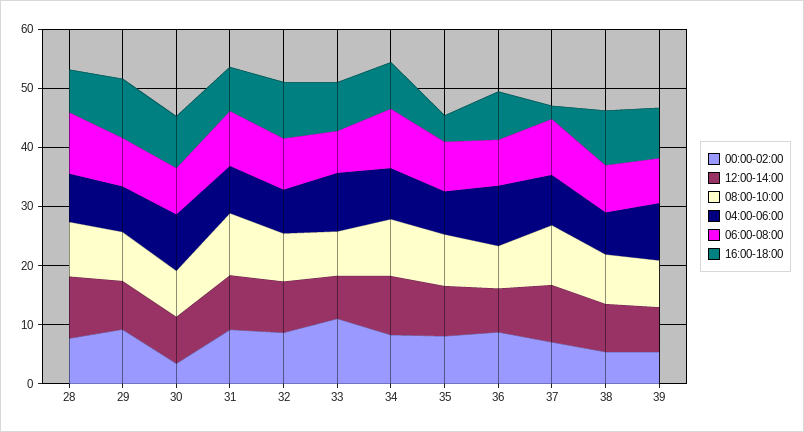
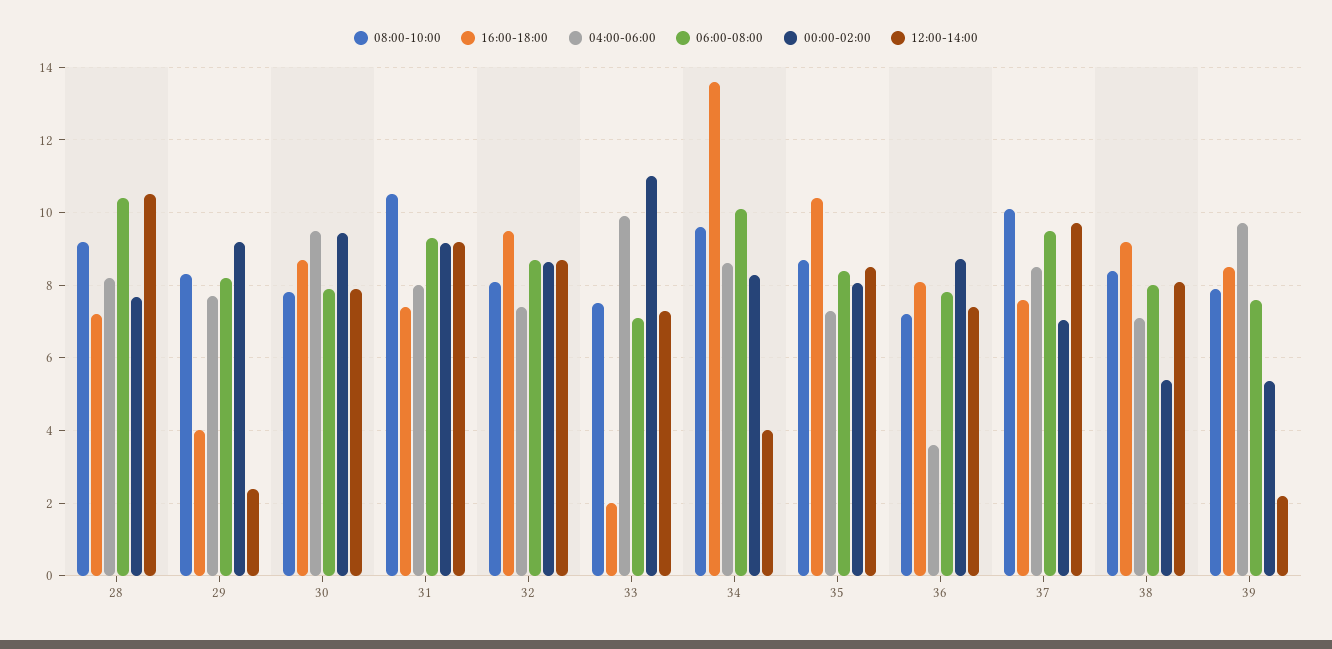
  {
    "00:00-02:00": {
      "28": 7.6,
      "29": 9.2,
-     "30": 4,
+     "30": 9.4,
      "31": 9.2,
      "32": 8.6,
      "33": 11,
      "34": 8.2,
      "35": 8,
      "36": 8.8,
      "37": 7,
      "38": 5.4,
      "39": 5.4
    },
    "12:00-14:00": {
      "28": 10.6,
-     "29": 8,
+     "29": 2.4,
      "30": 8,
      "31": 9.2,
      "32": 8.8,
      "33": 7.4,
-     "34": 10,
+     "34": 4,
      "35": 8.6,
      "36": 7.4,
      "37": 9.8,
      "38": 8.2,
-     "39": 8
+     "39": 2.2
    },
    "08:00-10:00": {
      "28": 9.2,
      "29": 8.4,
      "30": 7.8,
      "31": 10.6,
      "32": 8.2,
      "33": 7.6,
      "34": 9.6,
      "35": 8.8,
      "36": 7.2,
      "37": 10.2,
      "38": 8.4,
      "39": 8
    },
    "04:00-06:00": {
      "28": 8.2,
      "29": 7.8,
      "30": 9.6,
      "31": 8,
      "32": 7.4,
      "33": 10,
      "34": 8.6,
      "35": 7.4,
-     "36": 10,
+     "36": 3.6,
      "37": 8.6,
      "38": 7.2,
      "39": 9.8
    },
    "06:00-08:00": {
      "28": 10.4,
      "29": 8.2,
      "30": 8,
      "31": 9.4,
      "32": 8.8,
      "33": 7.2,
      "34": 10.2,
      "35": 8.4,
      "36": 7.8,
      "37": 9.6,
      "38": 8,
      "39": 7.6
    },
    "16:00-18:00": {
      "28": 7.2,
-     "29": 10,
+     "29": 4,
      "30": 8.8,
      "31": 7.4,
      "32": 9.6,
-     "33": 8,
+     "33": 2,
-     "34": 8,
+     "34": 13.6,
-     "35": 4,
+     "35": 10.4,
      "36": 8.2,
-     "37": 2,
+     "37": 7.6,
      "38": 9.2,
      "39": 8.6
    }
  }

